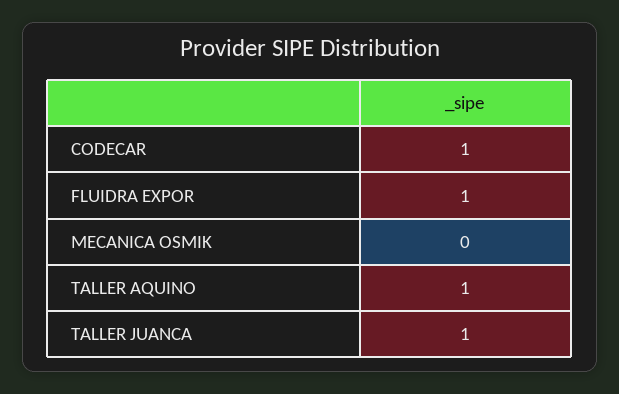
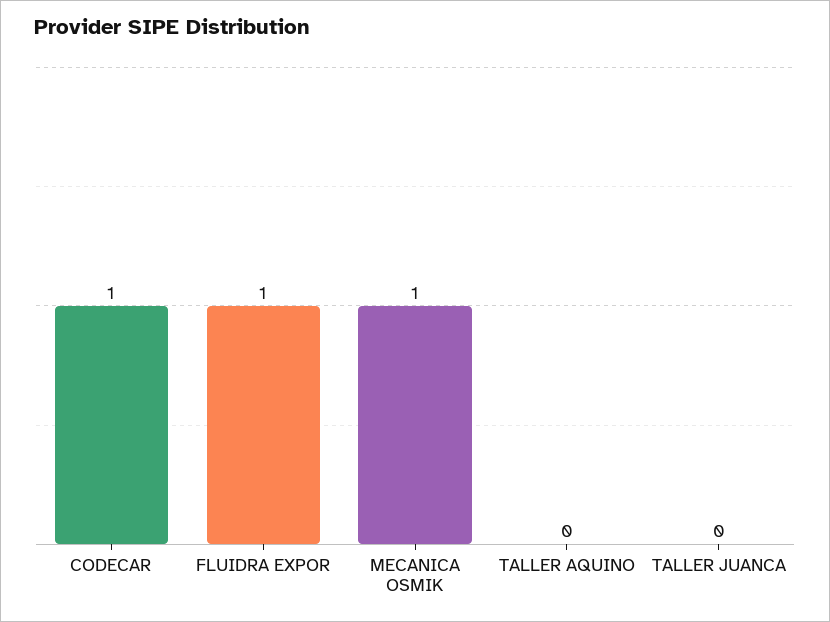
  {
    "CODECAR": 1,
    "FLUIDRA EXPOR": 1,
-   "MECANICA OSMIK": 0,
+   "MECANICA OSMIK": 1,
-   "TALLER AQUINO": 1,
+   "TALLER AQUINO": 0,
-   "TALLER JUANCA": 1
+   "TALLER JUANCA": 0
  }

